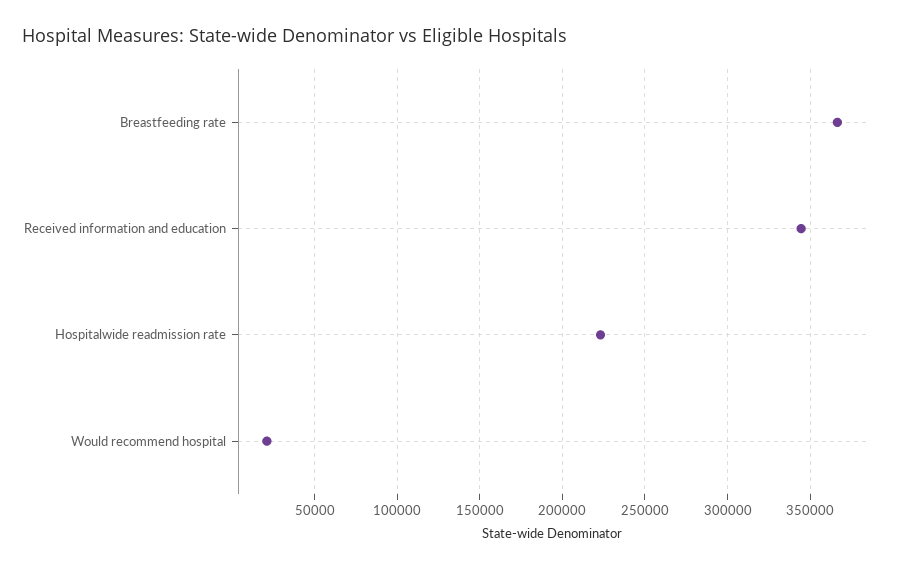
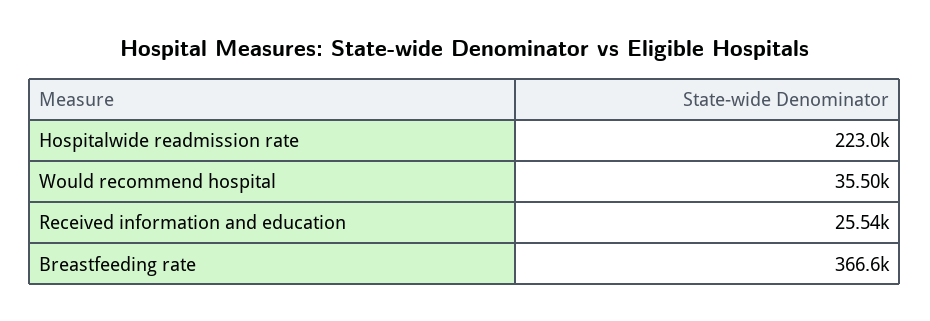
  {
    "Breastfeeding rate": 366600,
-   "Received information and education": 345000,
+   "Received information and education": 25540,
    "Hospitalwide readmission rate": 223000,
-   "Would recommend hospital": 20000
+   "Would recommend hospital": 35500
  }

